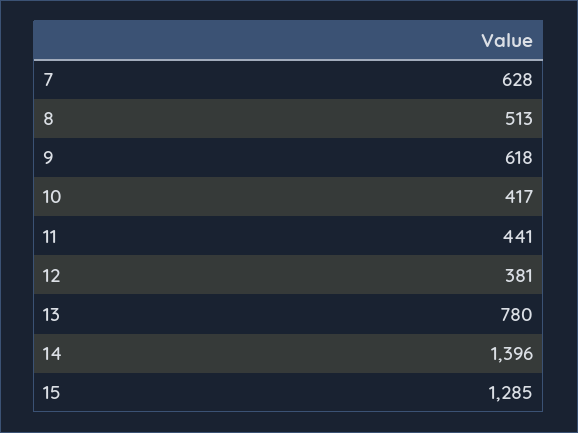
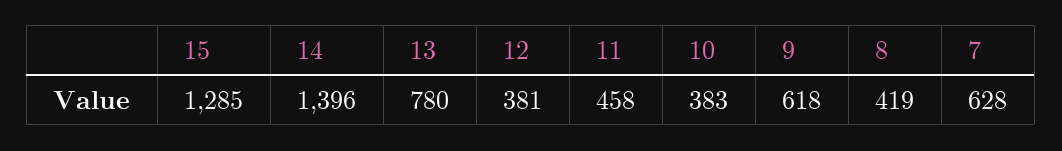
  {
    "7": 628,
-   "8": 513,
+   "8": 419,
    "9": 618,
-   "10": 417,
+   "10": 383,
-   "11": 441,
+   "11": 458,
    "12": 381,
    "13": 780,
    "14": 1396,
    "15": 1285
  }

